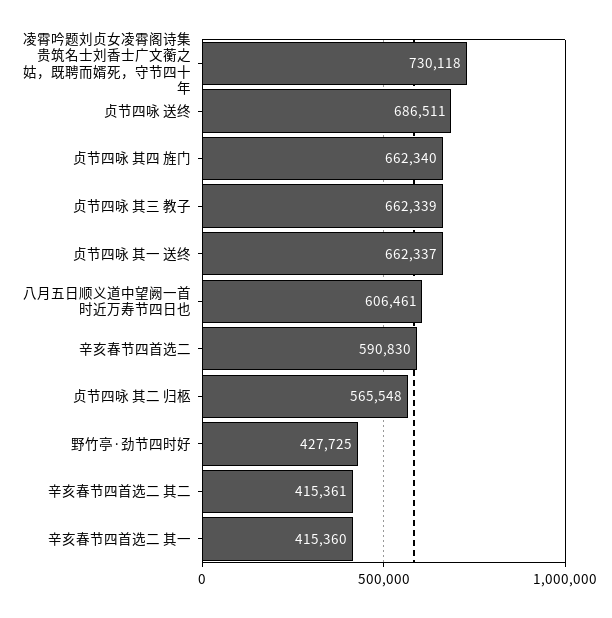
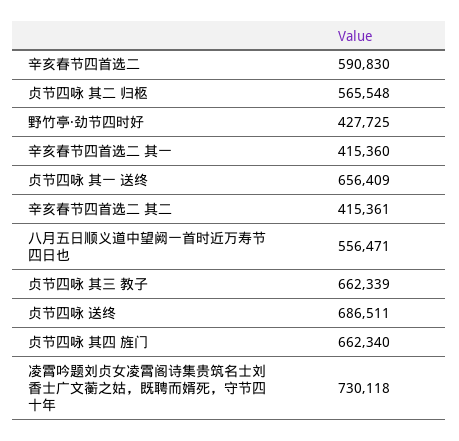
  {
    "凌霄吟题刘贞女凌霄阁诗集贵筑名士刘香士广文蘅之姑，既聘而婿死，守节四十年": 730118,
    "贞节四咏 送终": 686511,
    "贞节四咏 其四 旌门": 662340,
    "贞节四咏 其三 教子": 662339,
-   "贞节四咏 其一 送终": 662337,
+   "贞节四咏 其一 送终": 656409,
-   "八月五日顺义道中望阙一首时近万寿节四日也": 606461,
+   "八月五日顺义道中望阙一首时近万寿节四日也": 556471,
    "辛亥春节四首选二": 590830,
    "贞节四咏 其二 归柩": 565548,
    "野竹亭·劲节四时好": 427725,
    "辛亥春节四首选二 其二": 415361,
    "辛亥春节四首选二 其一": 415360
  }

